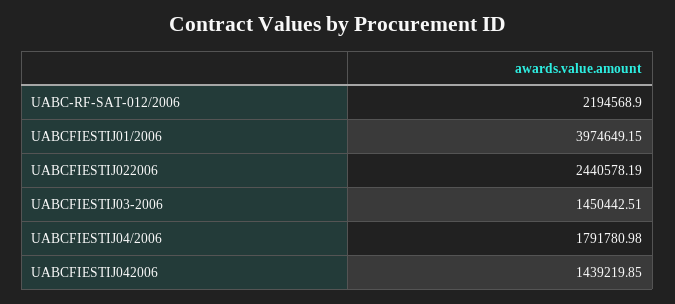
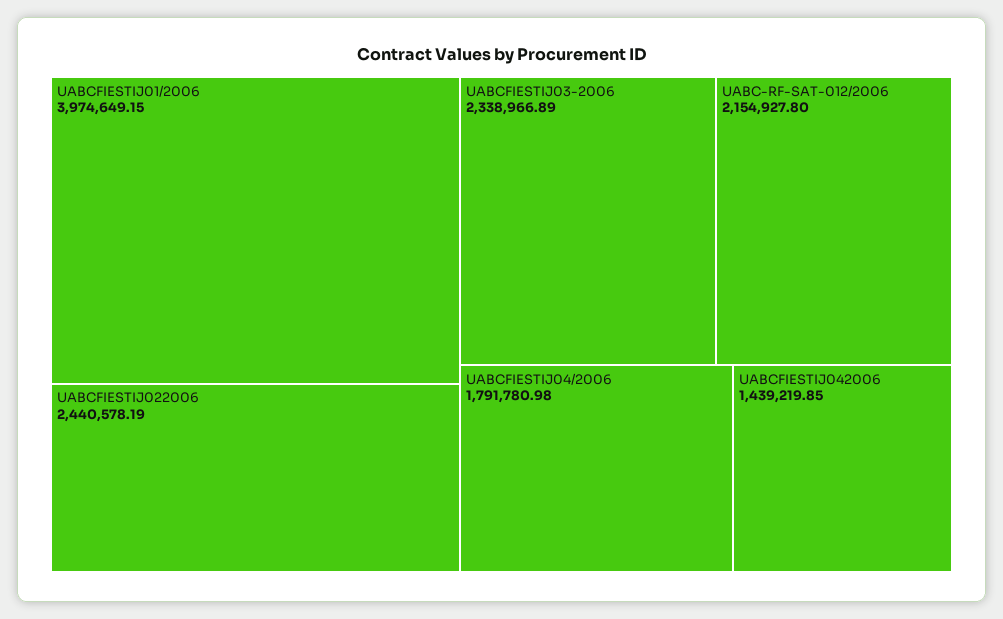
  {
-   "UABC-RF-SAT-012/2006": 2194568.9,
+   "UABC-RF-SAT-012/2006": 2154927.8,
    "UABCFIESTIJ01/2006": 3974649.15,
    "UABCFIESTIJ022006": 2440578.19,
-   "UABCFIESTIJ03-2006": 1450442.51,
+   "UABCFIESTIJ03-2006": 2338966.89,
    "UABCFIESTIJ04/2006": 1791780.98,
    "UABCFIESTIJ042006": 1439219.85
  }

